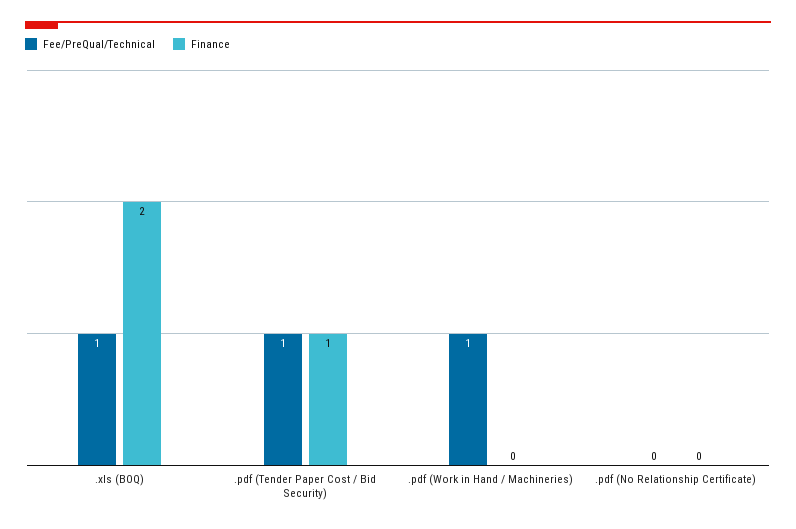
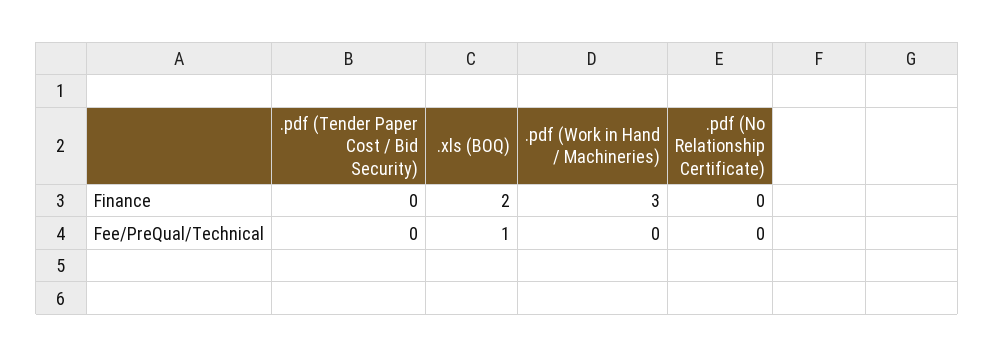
  {
    "Fee/PreQual/Technical": {
      ".xls (BOQ)": 1,
-     ".pdf (Tender Paper Cost / Bid Security)": 1,
+     ".pdf (Tender Paper Cost / Bid Security)": 0,
-     ".pdf (Work in Hand / Machineries)": 1,
+     ".pdf (Work in Hand / Machineries)": 0,
      ".pdf (No Relationship Certificate)": 0
    },
    "Finance": {
      ".xls (BOQ)": 2,
-     ".pdf (Tender Paper Cost / Bid Security)": 1,
+     ".pdf (Tender Paper Cost / Bid Security)": 0,
-     ".pdf (Work in Hand / Machineries)": 0,
+     ".pdf (Work in Hand / Machineries)": 3,
      ".pdf (No Relationship Certificate)": 0
    }
  }

